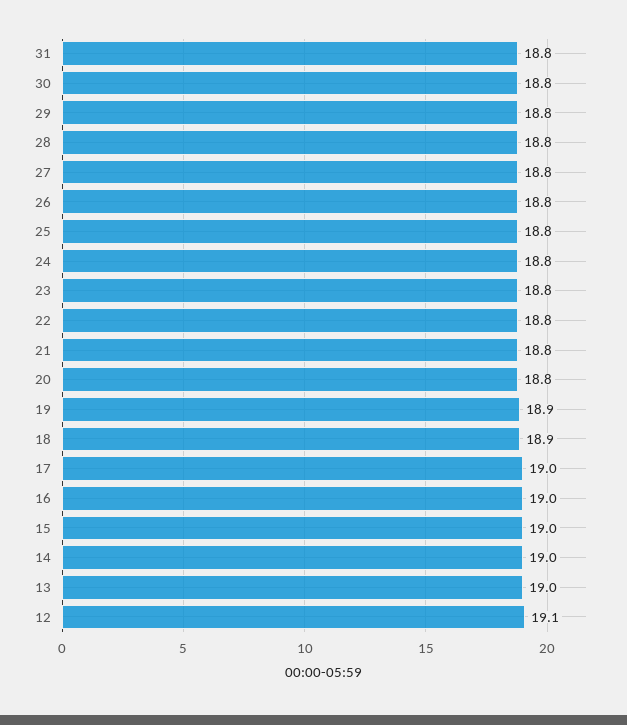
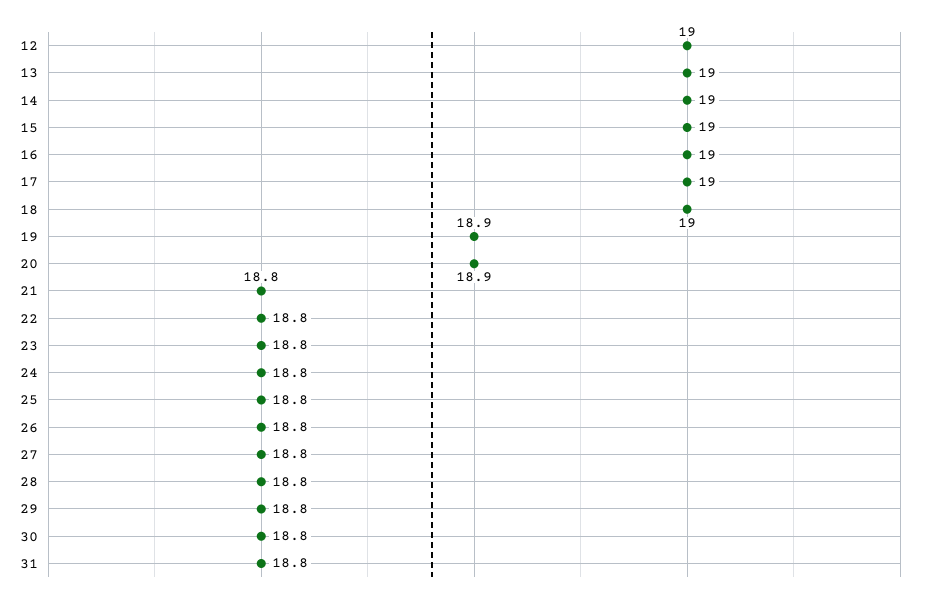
  {
    "31": 18.8,
    "30": 18.8,
    "29": 18.8,
    "28": 18.8,
    "27": 18.8,
    "26": 18.8,
    "25": 18.8,
    "24": 18.8,
    "23": 18.8,
    "22": 18.8,
    "21": 18.8,
-   "20": 18.8,
+   "20": 18.9,
    "19": 18.9,
-   "18": 18.9,
+   "18": 19,
    "17": 19,
    "16": 19,
    "15": 19,
    "14": 19,
    "13": 19,
-   "12": 19.1
+   "12": 19
  }

